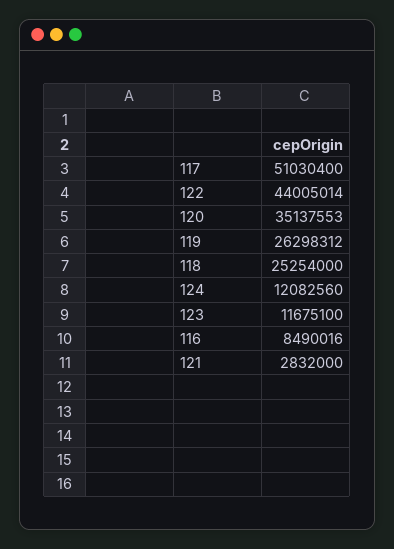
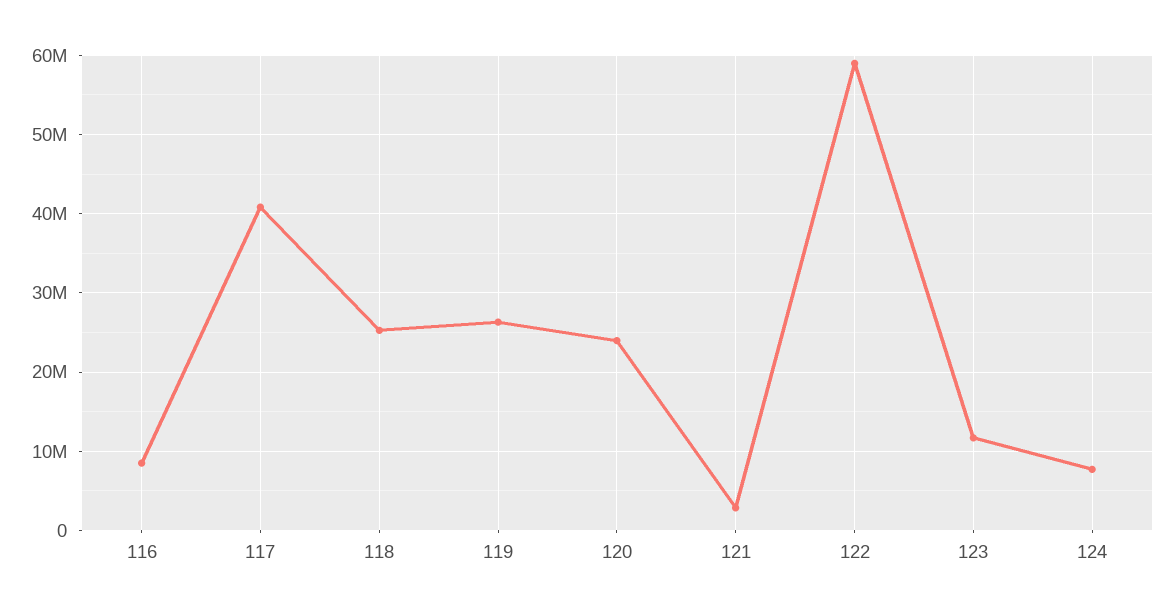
  {
-   "117": 51030400,
+   "117": 41000000,
-   "122": 44005014,
+   "122": 59000000,
-   "120": 35137553,
+   "120": 24000000,
    "119": 26298312,
    "118": 25254000,
-   "124": 12082560,
+   "124": 8000000,
    "123": 11675100,
    "116": 8490016,
    "121": 2832000
  }

